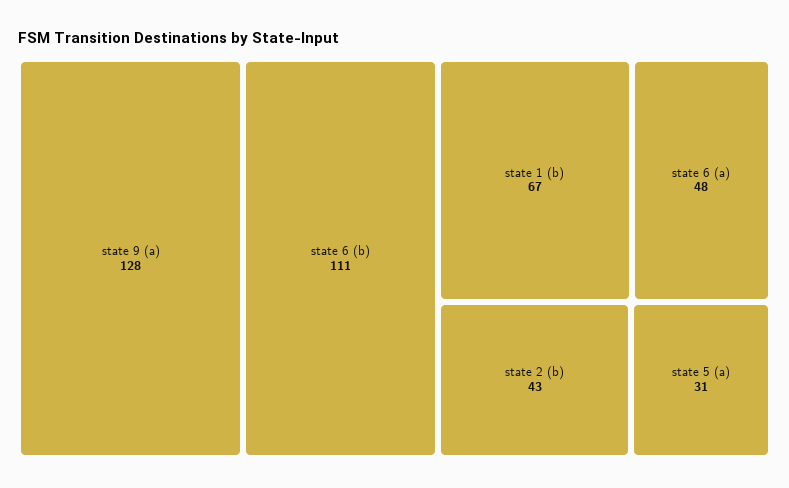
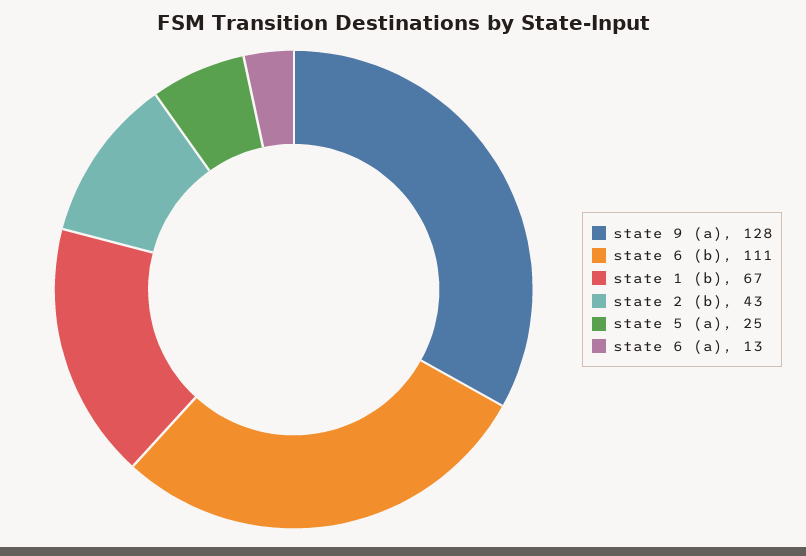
  {
    "state 9 (a)": 128,
    "state 6 (b)": 111,
    "state 1 (b)": 67,
-   "state 6 (a)": 48,
+   "state 6 (a)": 13,
    "state 2 (b)": 43,
-   "state 5 (a)": 31
+   "state 5 (a)": 25
  }

